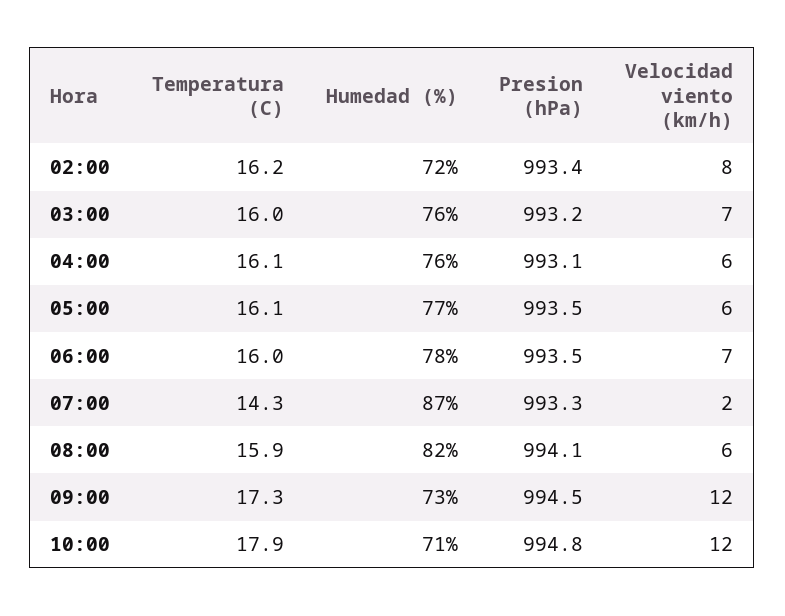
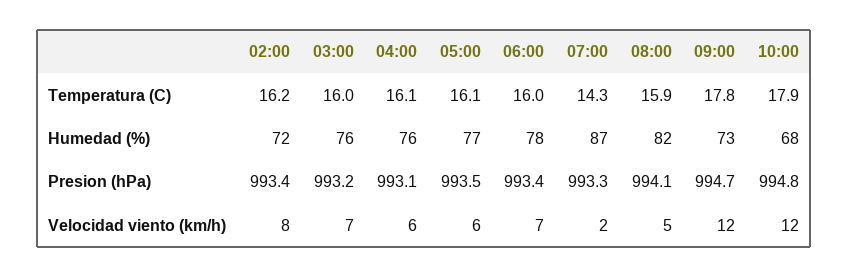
  {
    "Temperatura (C)": {
      "02:00": 16.2,
      "03:00": 16,
      "04:00": 16.1,
      "05:00": 16.1,
      "06:00": 16,
      "07:00": 14.3,
      "08:00": 15.9,
-     "09:00": 17.3,
+     "09:00": 17.8,
      "10:00": 17.9
    },
    "Humedad (%)": {
      "02:00": 72,
      "03:00": 76,
      "04:00": 76,
      "05:00": 77,
      "06:00": 78,
      "07:00": 87,
      "08:00": 82,
      "09:00": 73,
-     "10:00": 71
+     "10:00": 68
    },
    "Presion (hPa)": {
      "02:00": 993.4,
      "03:00": 993.2,
      "04:00": 993.1,
      "05:00": 993.5,
-     "06:00": 993.5,
+     "06:00": 993.4,
      "07:00": 993.3,
      "08:00": 994.1,
-     "09:00": 994.5,
+     "09:00": 994.7,
      "10:00": 994.8
    },
    "Velocidad viento (km/h)": {
      "02:00": 8,
      "03:00": 7,
      "04:00": 6,
      "05:00": 6,
      "06:00": 7,
      "07:00": 2,
-     "08:00": 6,
+     "08:00": 5,
      "09:00": 12,
      "10:00": 12
    }
  }

